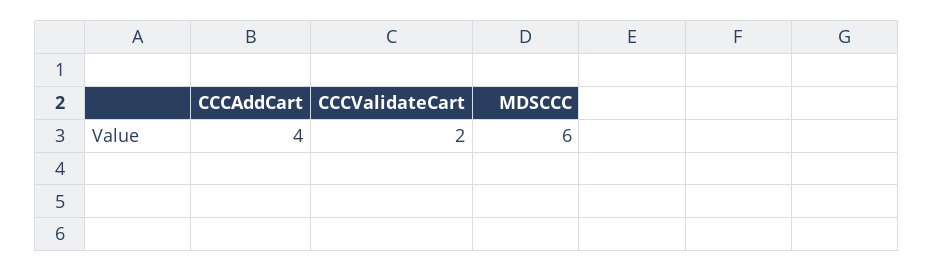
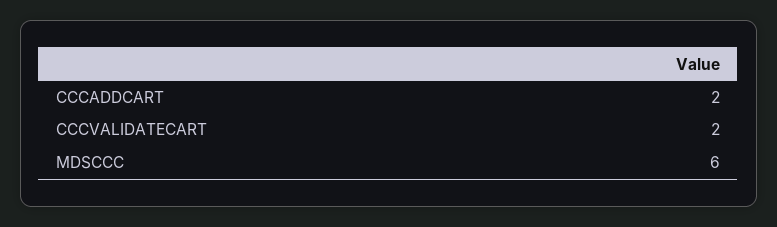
  {
-   "CCCAddCart": 4,
+   "CCCAddCart": 2,
    "CCCValidateCart": 2,
    "MDSCCC": 6
  }

